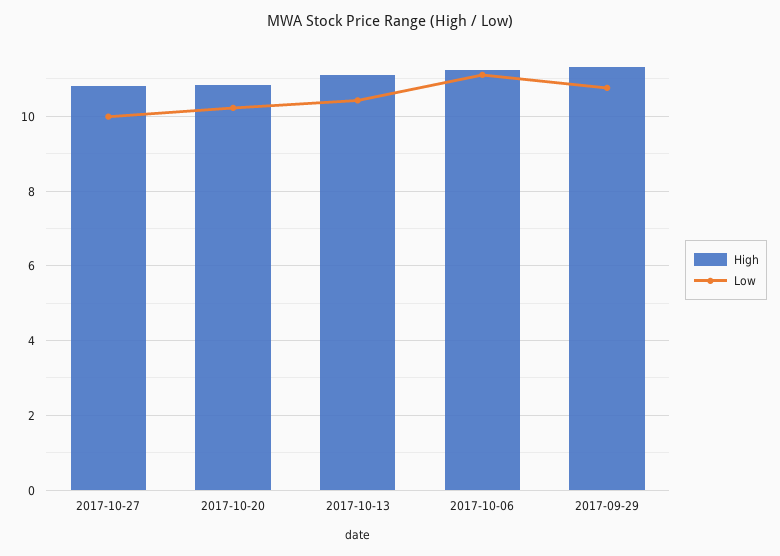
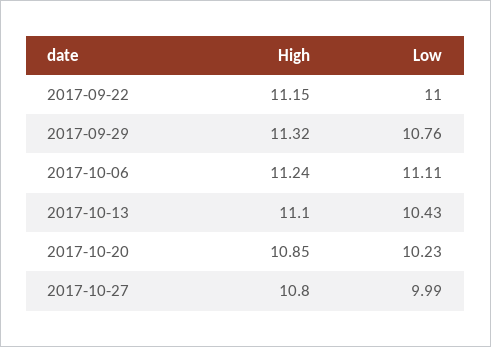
  {
    "High": {
      "2017-10-27": 10.8,
      "2017-10-20": 10.85,
      "2017-10-13": 11.1,
      "2017-10-06": 11.24,
-     "2017-09-29": 11.32
+     "2017-09-29": 11.32,
+     "2017-09-22": 11.15
    },
    "Low": {
      "2017-10-27": 9.99,
      "2017-10-20": 10.23,
      "2017-10-13": 10.43,
      "2017-10-06": 11.11,
-     "2017-09-29": 10.76
+     "2017-09-29": 10.76,
+     "2017-09-22": 11
    }
  }

